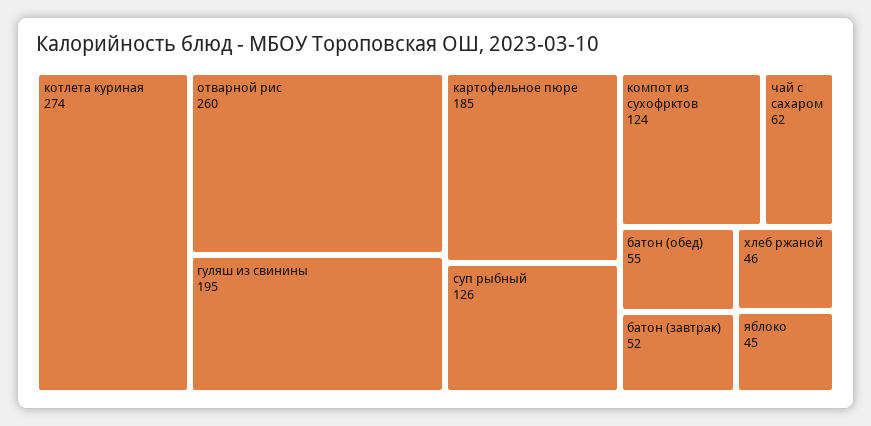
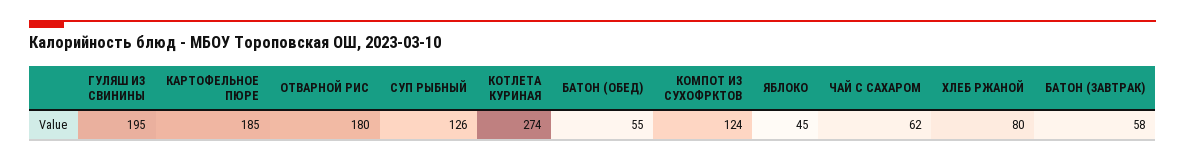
  {
    "котлета куриная": 274,
-   "отварной рис": 260,
+   "отварной рис": 180,
    "гуляш из свинины": 195,
    "картофельное пюре": 185,
    "суп рыбный": 126,
    "компот из сухофрктов": 124,
    "чай с сахаром": 62,
    "батон (обед)": 55,
-   "батон (завтрак)": 52,
+   "батон (завтрак)": 58,
-   "хлеб ржаной": 46,
+   "хлеб ржаной": 80,
    "яблоко": 45
  }

